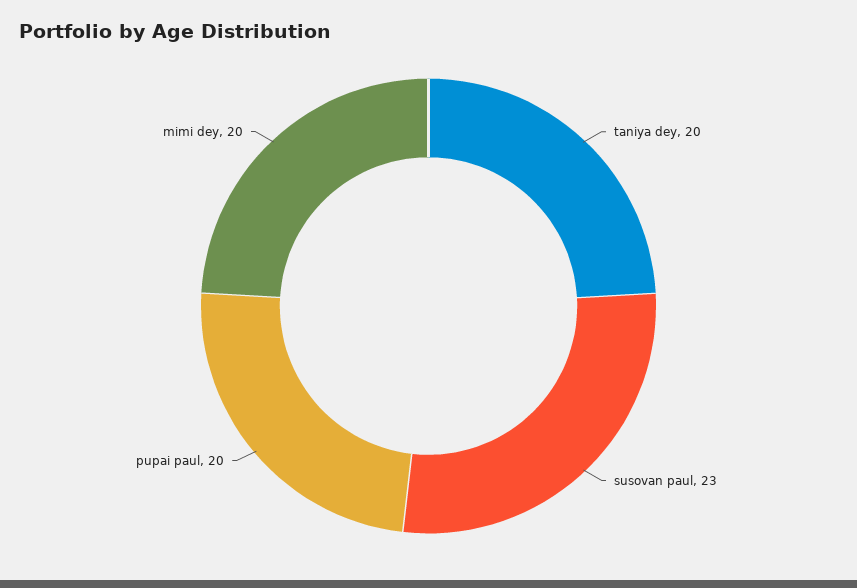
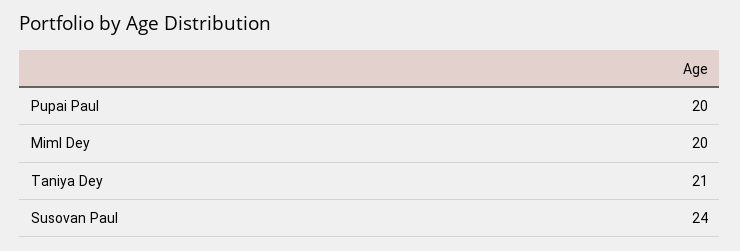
  {
-   "taniya dey": 20,
+   "taniya dey": 21,
-   "susovan paul": 23,
+   "susovan paul": 24,
    "pupai paul": 20,
    "mimi dey": 20
  }

